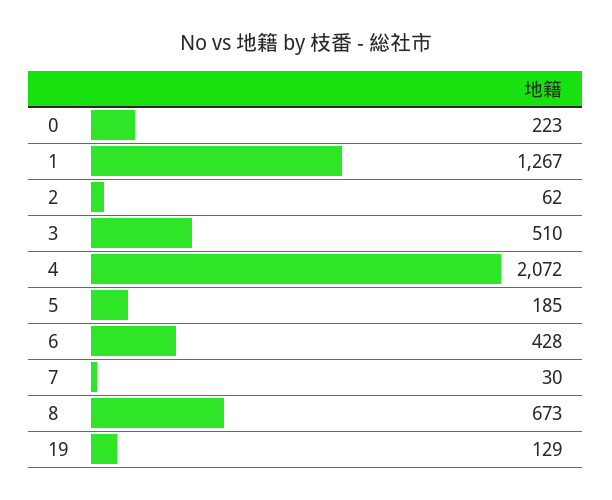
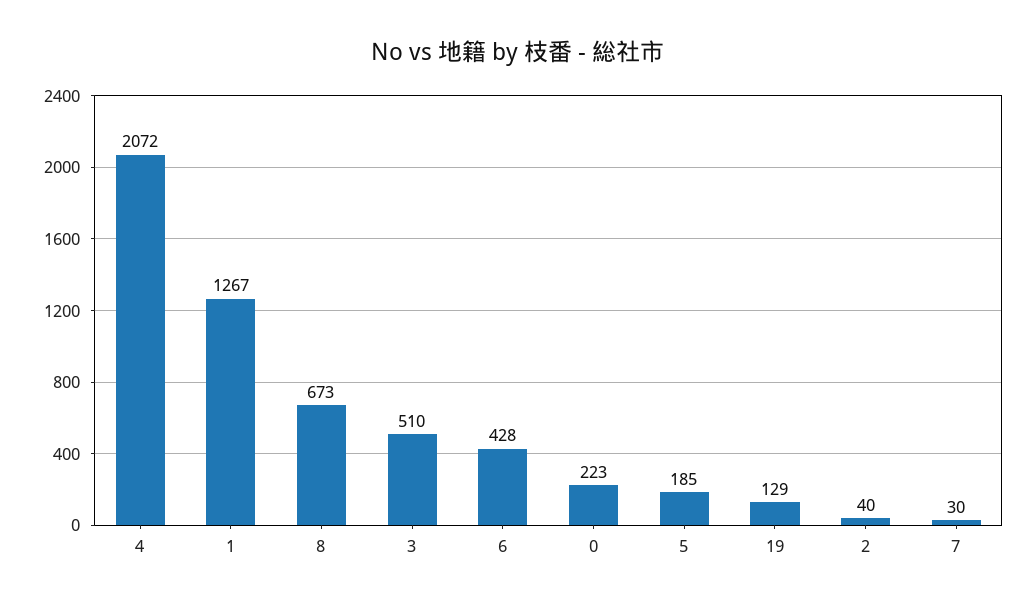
  {
    "0": 223,
    "1": 1267,
-   "2": 62,
+   "2": 40,
    "3": 510,
    "4": 2072,
    "5": 185,
    "6": 428,
    "7": 30,
    "8": 673,
    "19": 129
  }

